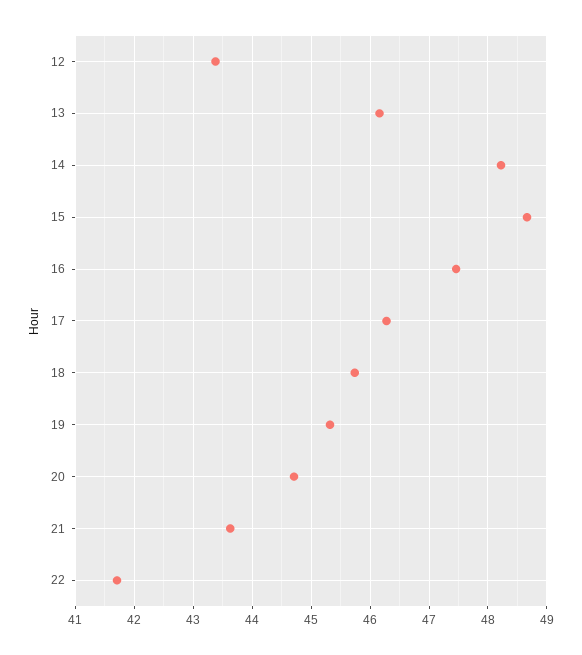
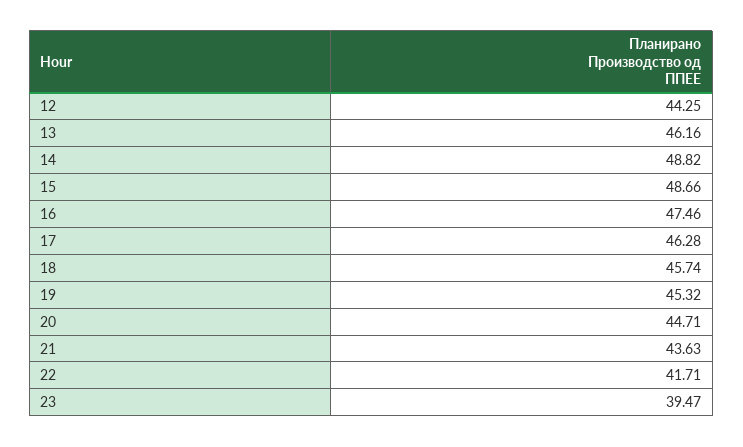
  {
-   "12": 43.4,
+   "12": 44.25,
    "13": 46.16,
-   "14": 48.2,
+   "14": 48.82,
    "15": 48.66,
    "16": 47.46,
    "17": 46.28,
    "18": 45.74,
    "19": 45.32,
    "20": 44.71,
    "21": 43.63,
-   "22": 41.71
+   "22": 41.71,
+   "23": 39.47
  }

